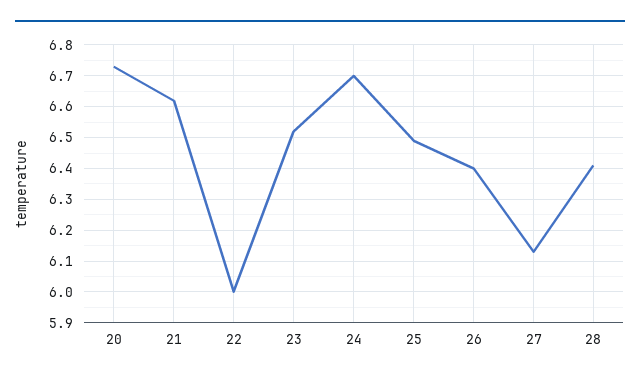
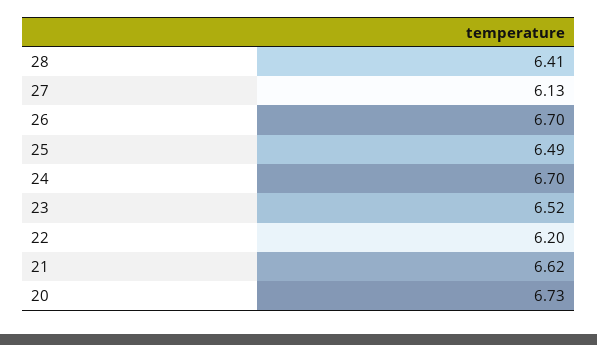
  {
    "20": 6.73,
    "21": 6.62,
-   "22": 6,
+   "22": 6.2,
    "23": 6.52,
    "24": 6.7,
    "25": 6.49,
-   "26": 6.4,
+   "26": 6.7,
    "27": 6.13,
    "28": 6.41
  }

